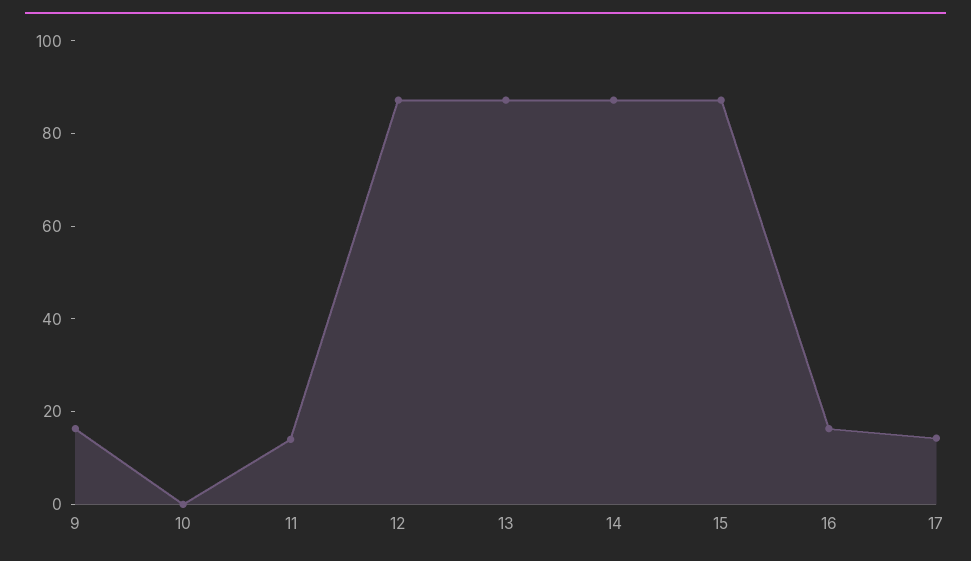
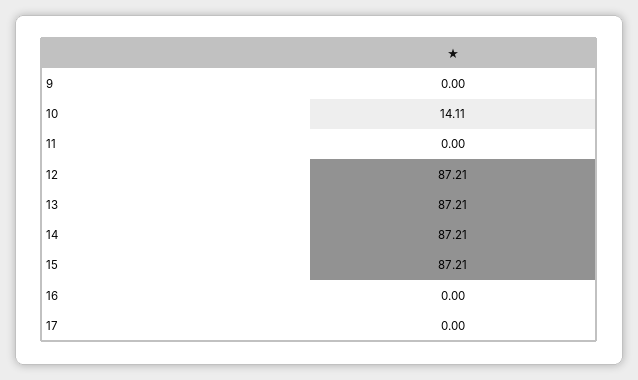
  {
-   "9": 15,
+   "9": 0,
-   "10": 0,
+   "10": 14.11,
-   "11": 15,
+   "11": 0,
    "12": 87.21,
    "13": 87.21,
    "14": 87.21,
    "15": 87.21,
-   "16": 15,
+   "16": 0,
-   "17": 15
+   "17": 0
  }

